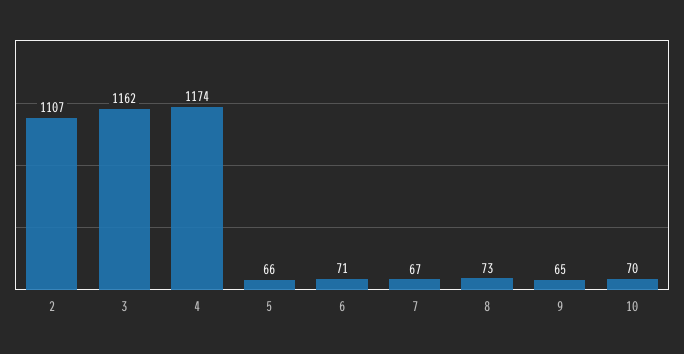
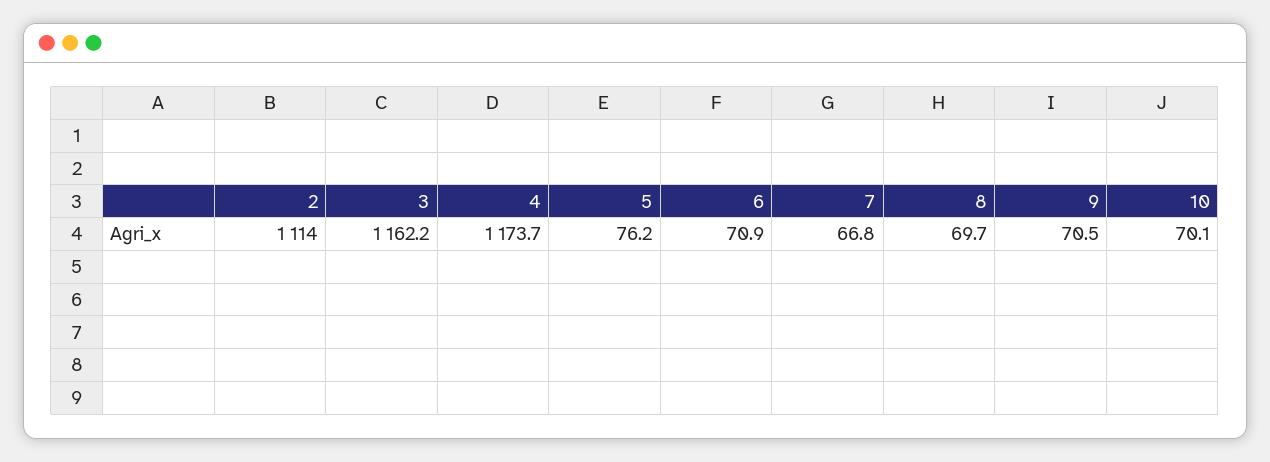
  {
-   "2": 1107,
+   "2": 1114,
    "3": 1162.2,
    "4": 1173.7,
-   "5": 66,
+   "5": 76.2,
    "6": 70.9,
    "7": 66.8,
-   "8": 73,
+   "8": 69.7,
-   "9": 65,
+   "9": 70.5,
    "10": 70.1
  }

